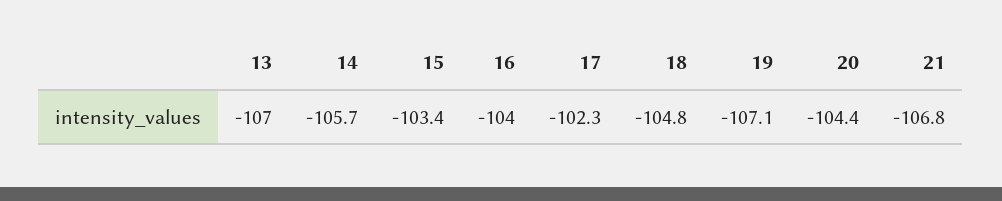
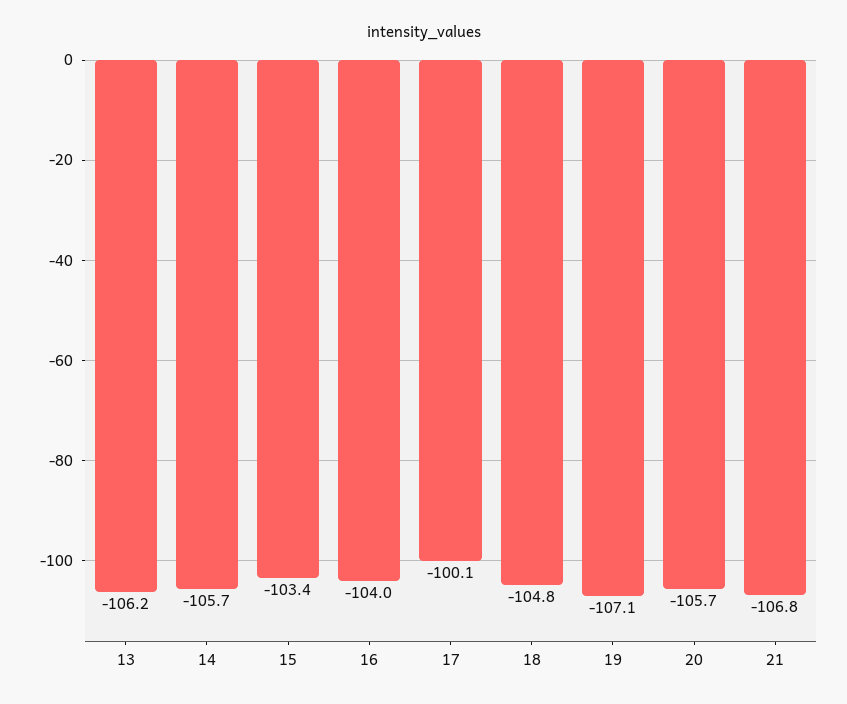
  {
-   "13": -107,
+   "13": -106.2,
    "14": -105.7,
    "15": -103.4,
    "16": -104,
-   "17": -102.3,
+   "17": -100.1,
    "18": -104.8,
    "19": -107.1,
-   "20": -104.4,
+   "20": -105.7,
    "21": -106.8
  }

